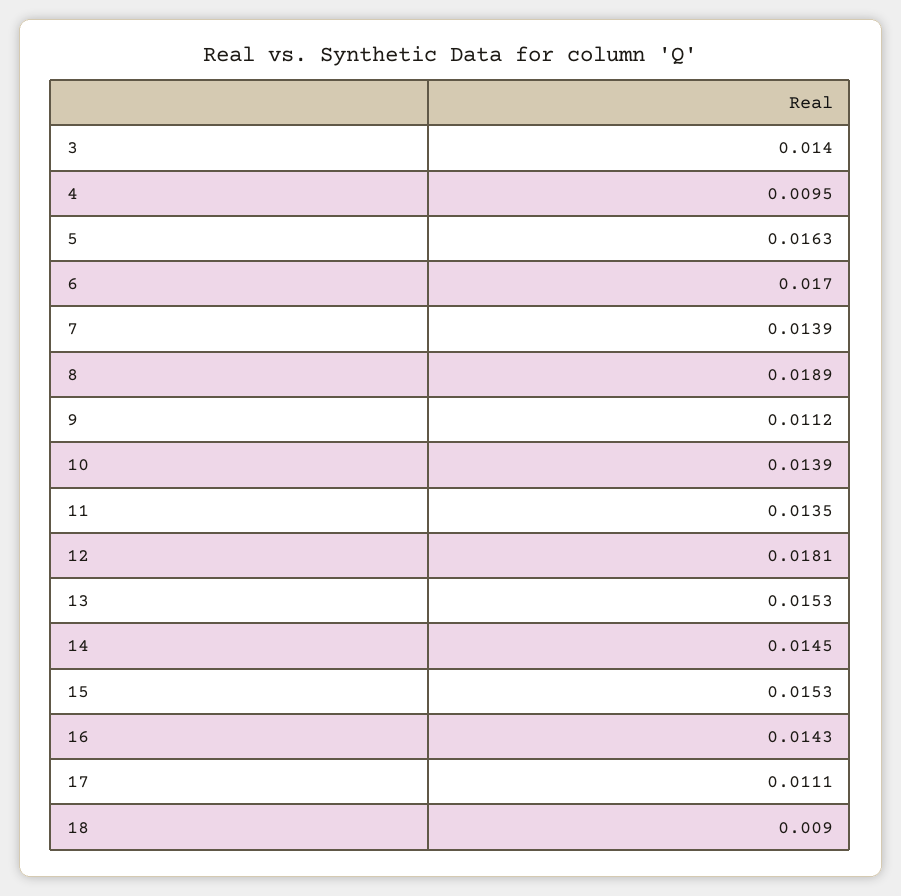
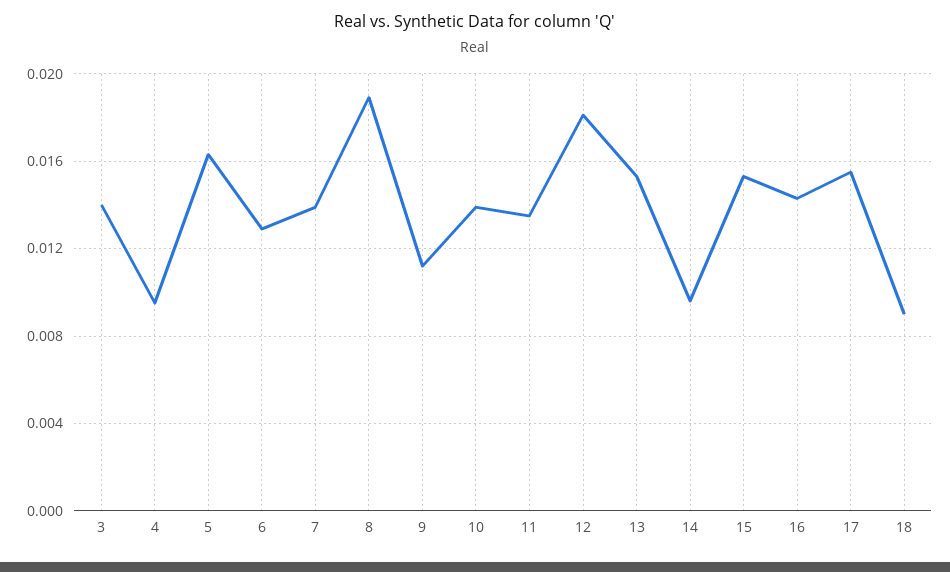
  {
    "3": 0.014,
    "4": 0.0095,
    "5": 0.0163,
-   "6": 0.017,
+   "6": 0.013,
    "7": 0.0139,
    "8": 0.0189,
    "9": 0.0112,
    "10": 0.0139,
    "11": 0.0135,
    "12": 0.0181,
    "13": 0.0153,
-   "14": 0.0145,
+   "14": 0.0095,
    "15": 0.0153,
    "16": 0.0143,
-   "17": 0.0111,
+   "17": 0.0155,
    "18": 0.009
  }

